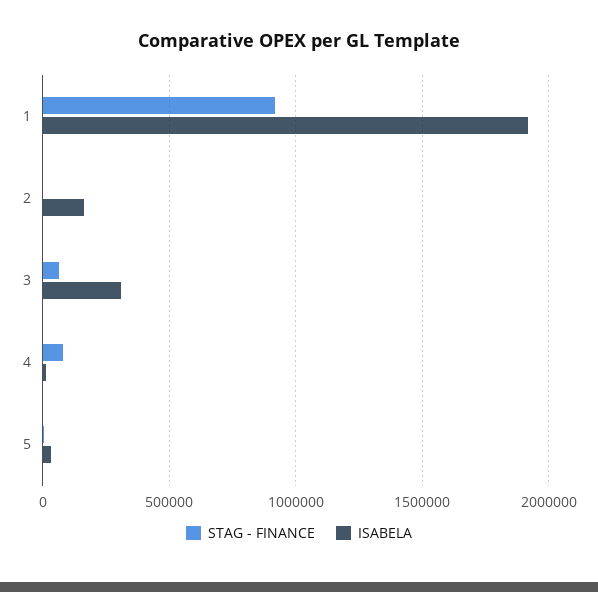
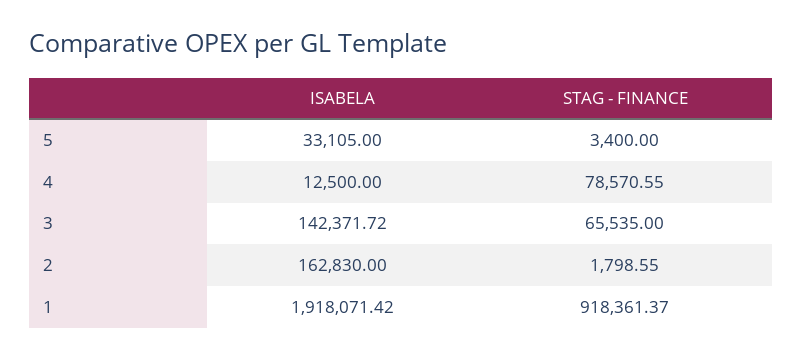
  {
    "STAG - FINANCE": {
      "1": 918361.37,
      "2": 1798.55,
      "3": 65535,
      "4": 78570.55,
      "5": 3400
    },
    "ISABELA": {
      "1": 1918071.42,
      "2": 162830,
-     "3": 300000,
+     "3": 142371.72,
      "4": 12500,
      "5": 33105
    }
  }

